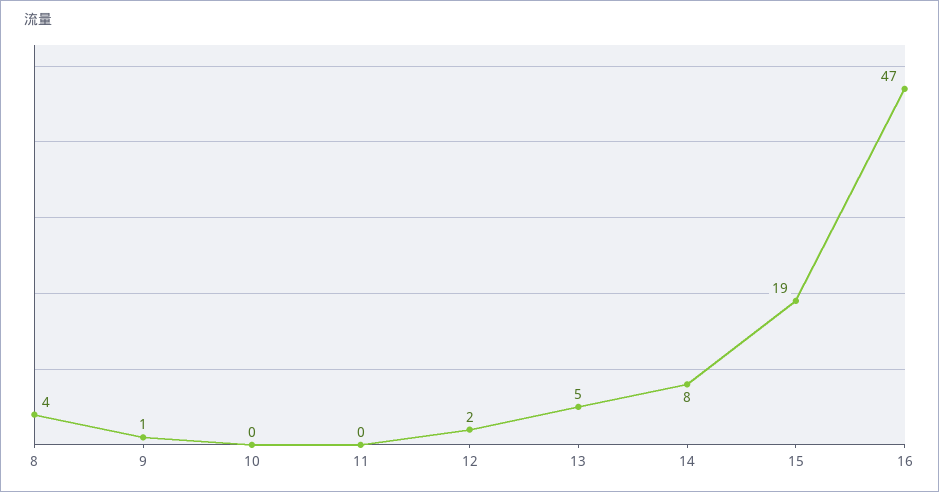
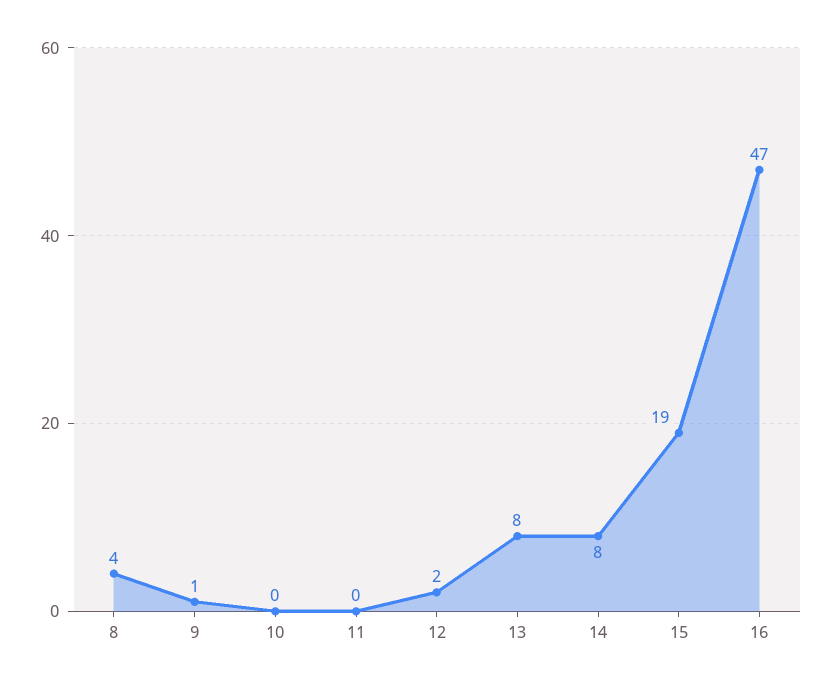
  {
    "8": 4,
    "9": 1,
    "10": 0,
    "11": 0,
    "12": 2,
-   "13": 5,
+   "13": 8,
    "14": 8,
    "15": 19,
    "16": 47
  }

